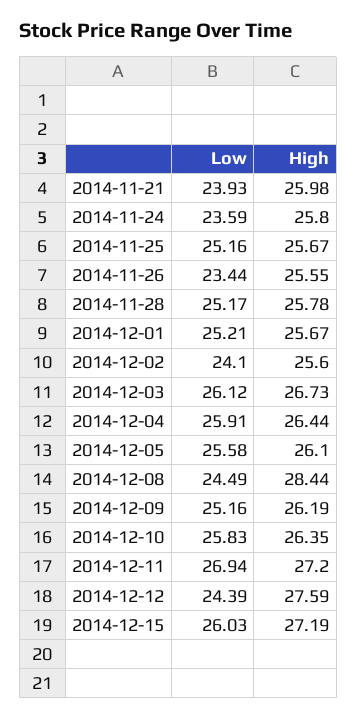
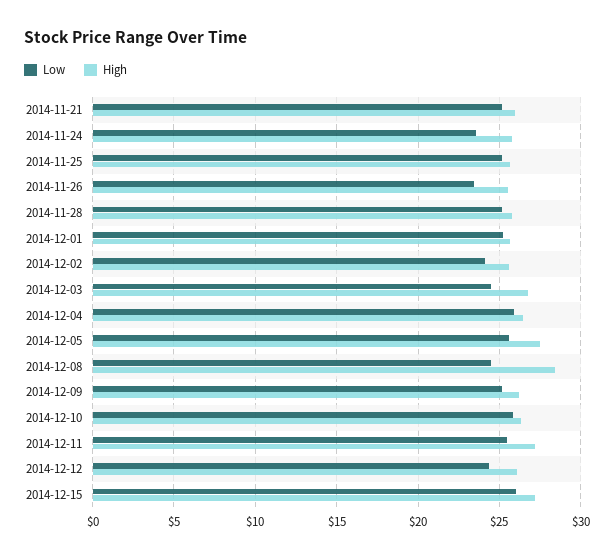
  {
    "Low": {
-     "2014-11-21": 23.93,
+     "2014-11-21": 25,
      "2014-11-24": 23.59,
      "2014-11-25": 25.16,
      "2014-11-26": 23.44,
      "2014-11-28": 25.17,
      "2014-12-01": 25.21,
      "2014-12-02": 24.1,
-     "2014-12-03": 26.12,
+     "2014-12-03": 24.5,
      "2014-12-04": 25.91,
      "2014-12-05": 25.58,
      "2014-12-08": 24.49,
      "2014-12-09": 25.16,
      "2014-12-10": 25.83,
-     "2014-12-11": 26.94,
+     "2014-12-11": 25.5,
      "2014-12-12": 24.39,
      "2014-12-15": 26.03
    },
    "High": {
      "2014-11-21": 25.98,
      "2014-11-24": 25.8,
      "2014-11-25": 25.67,
      "2014-11-26": 25.55,
      "2014-11-28": 25.78,
      "2014-12-01": 25.67,
      "2014-12-02": 25.6,
      "2014-12-03": 26.73,
      "2014-12-04": 26.44,
-     "2014-12-05": 26.1,
+     "2014-12-05": 27.5,
      "2014-12-08": 28.44,
      "2014-12-09": 26.19,
      "2014-12-10": 26.35,
      "2014-12-11": 27.2,
-     "2014-12-12": 27.59,
+     "2014-12-12": 26,
      "2014-12-15": 27.19
    }
  }

